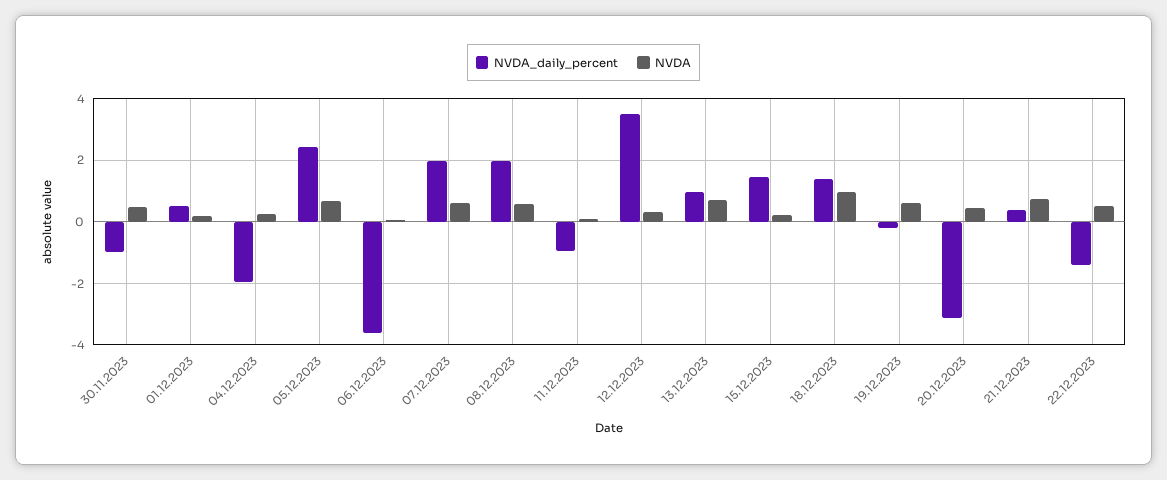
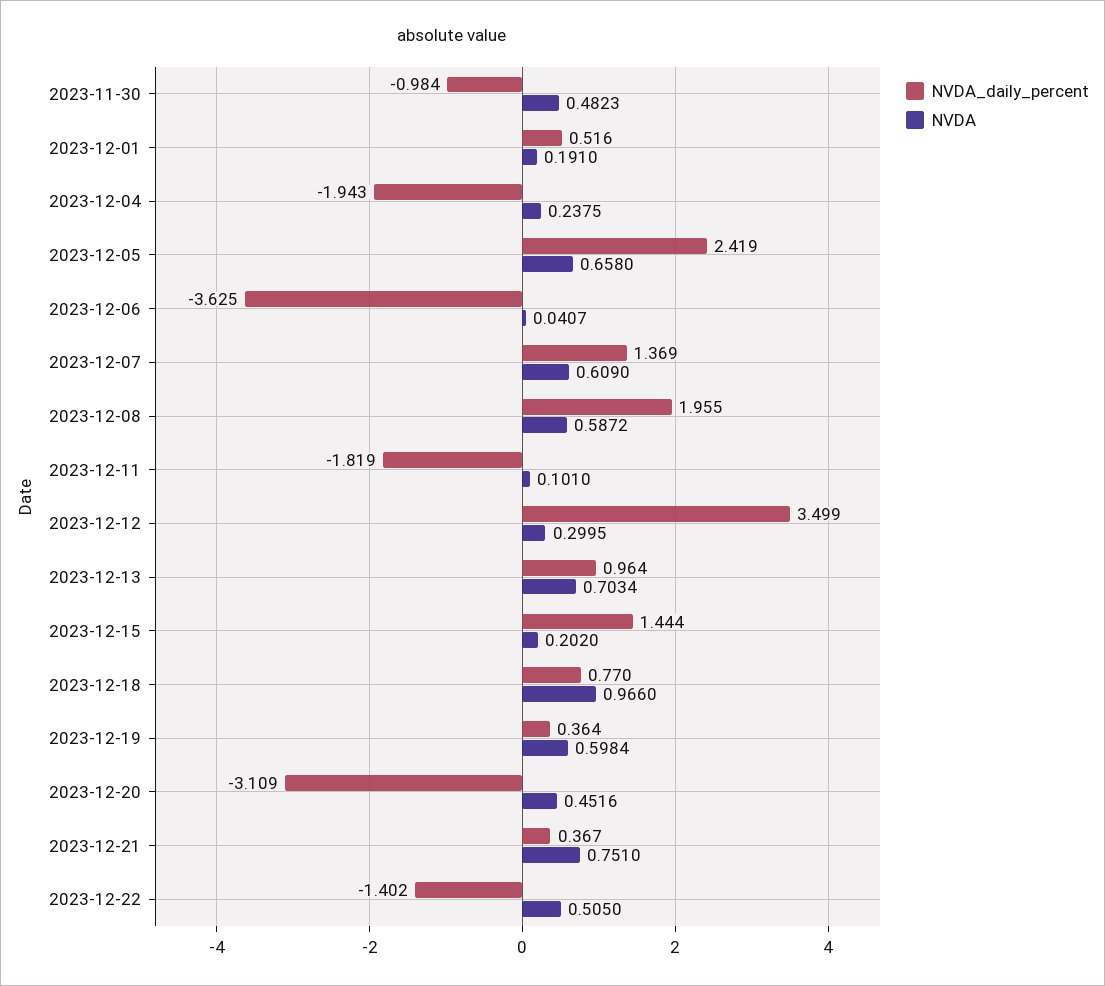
  {
    "NVDA_daily_percent": {
      "30.11.2023": -0.984,
      "01.12.2023": 0.516,
      "04.12.2023": -1.943,
      "05.12.2023": 2.419,
      "06.12.2023": -3.625,
-     "07.12.2023": 2,
+     "07.12.2023": 1.369,
      "08.12.2023": 1.955,
-     "11.12.2023": -1,
+     "11.12.2023": -1.819,
      "12.12.2023": 3.499,
      "13.12.2023": 0.964,
      "15.12.2023": 1.444,
-     "18.12.2023": 1.4,
+     "18.12.2023": 0.77,
-     "19.12.2023": -0.2,
+     "19.12.2023": 0.364,
      "20.12.2023": -3.109,
      "21.12.2023": 0.367,
      "22.12.2023": -1.402
    },
    "NVDA": {
      "30.11.2023": 0.4823,
      "01.12.2023": 0.191,
      "04.12.2023": 0.2375,
      "05.12.2023": 0.658,
      "06.12.2023": 0.0407,
      "07.12.2023": 0.609,
      "08.12.2023": 0.5872,
      "11.12.2023": 0.101,
      "12.12.2023": 0.2995,
      "13.12.2023": 0.7034,
      "15.12.2023": 0.202,
      "18.12.2023": 0.966,
      "19.12.2023": 0.5984,
      "20.12.2023": 0.4516,
      "21.12.2023": 0.751,
      "22.12.2023": 0.505
    }
  }

